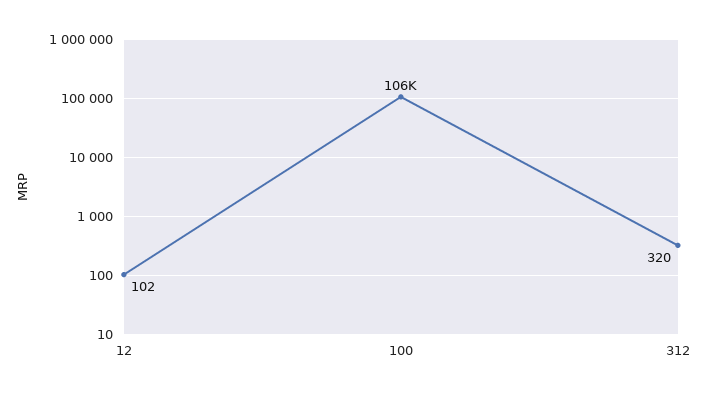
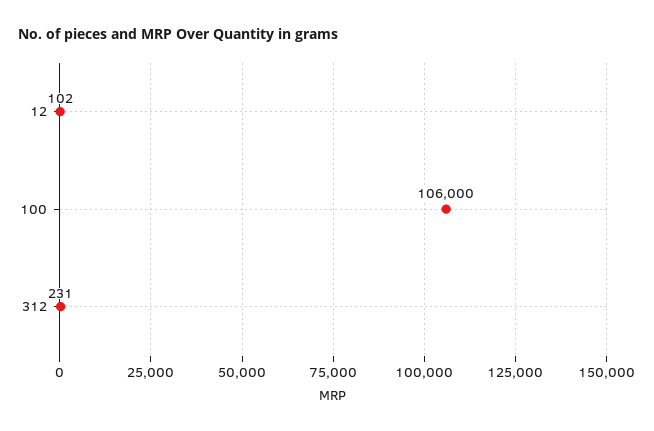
  {
    "12": 102,
    "100": 106000,
-   "312": 320
+   "312": 231
  }

